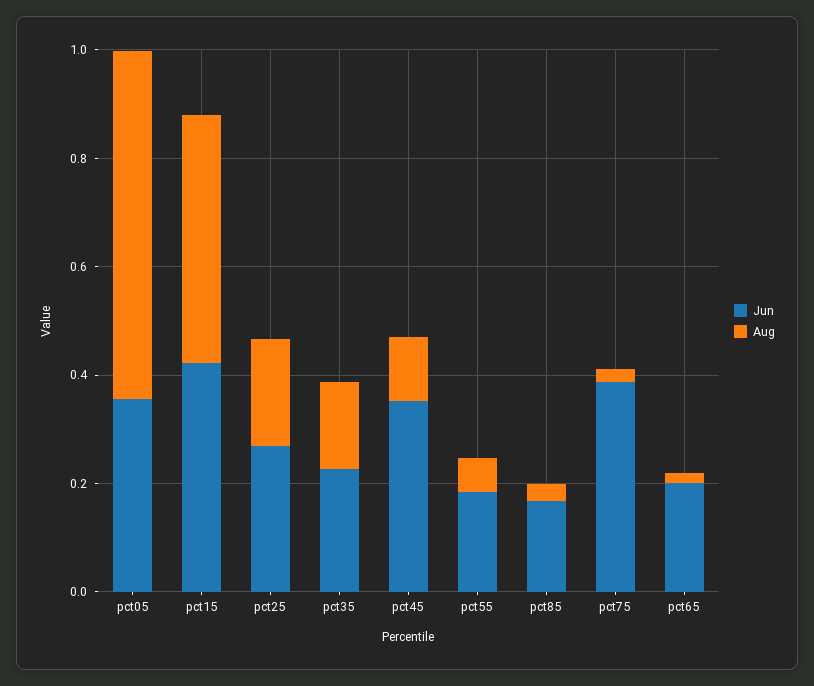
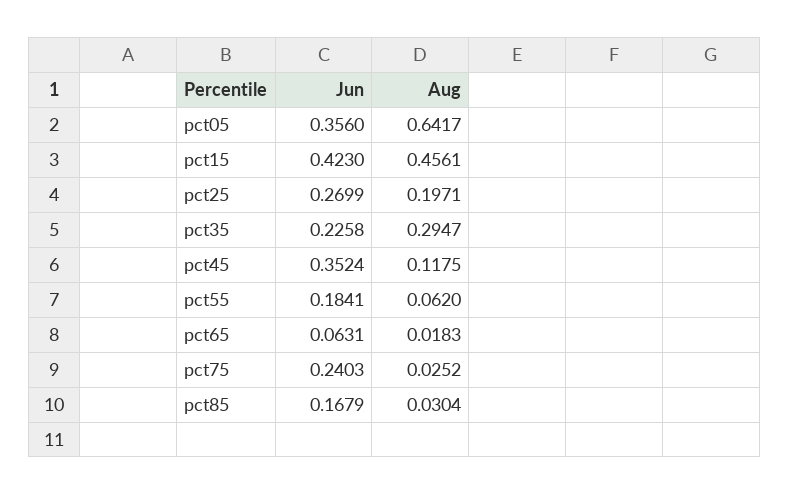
  {
    "Jun": {
      "pct05": 0.356,
      "pct15": 0.423,
      "pct25": 0.2699,
      "pct35": 0.2258,
      "pct45": 0.3524,
      "pct55": 0.1841,
      "pct85": 0.1679,
-     "pct75": 0.4,
+     "pct75": 0.2403,
-     "pct65": 0.2
+     "pct65": 0.0631
    },
    "Aug": {
      "pct05": 0.6417,
      "pct15": 0.4561,
      "pct25": 0.1971,
-     "pct35": 0.15,
+     "pct35": 0.2947,
      "pct45": 0.1175,
      "pct55": 0.062,
      "pct85": 0.0304,
      "pct75": 0.0252,
      "pct65": 0.0183
    }
  }

